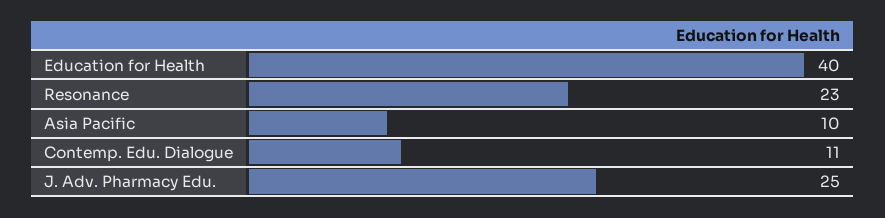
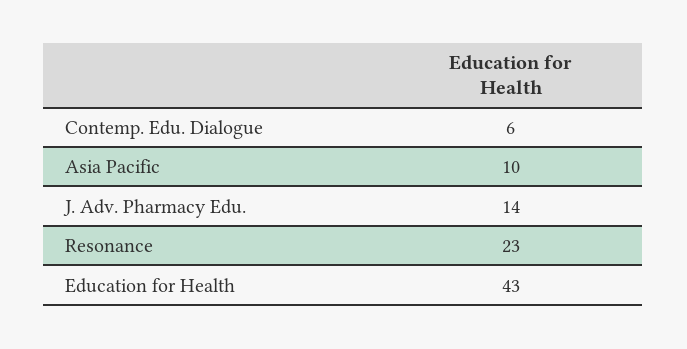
  {
-   "Education for Health": 40,
+   "Education for Health": 43,
    "Resonance": 23,
    "Asia Pacific": 10,
-   "Contemp. Edu. Dialogue": 11,
+   "Contemp. Edu. Dialogue": 6,
-   "J. Adv. Pharmacy Edu.": 25
+   "J. Adv. Pharmacy Edu.": 14
  }

